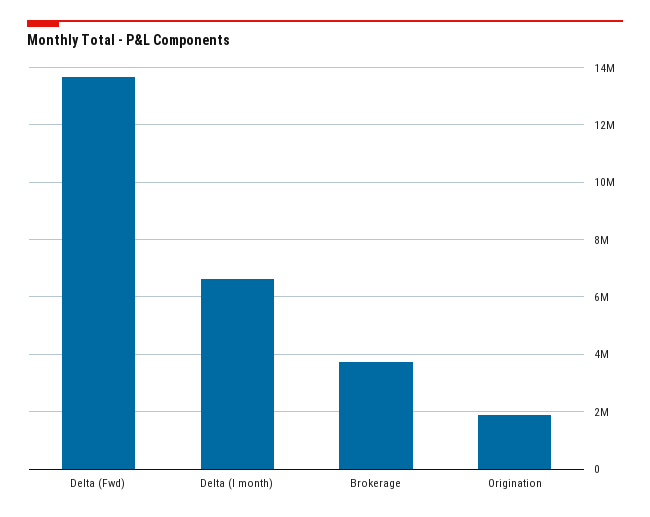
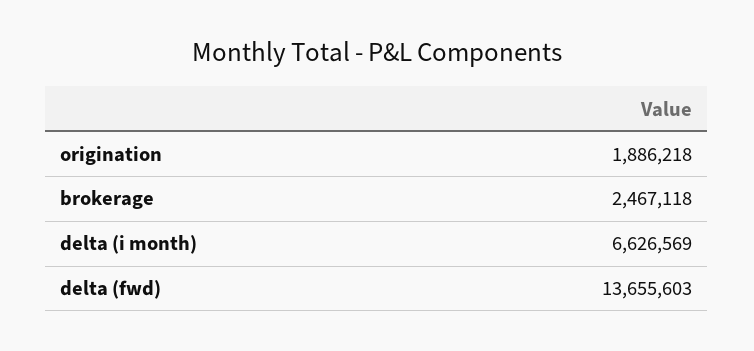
  {
    "Delta (Fwd)": 13655603,
    "Delta (I month)": 6626569,
-   "Brokerage": 3750000,
+   "Brokerage": 2467118,
    "Origination": 1886218
  }

